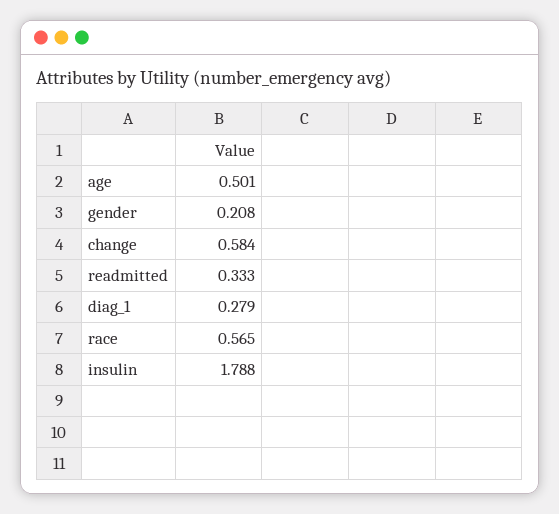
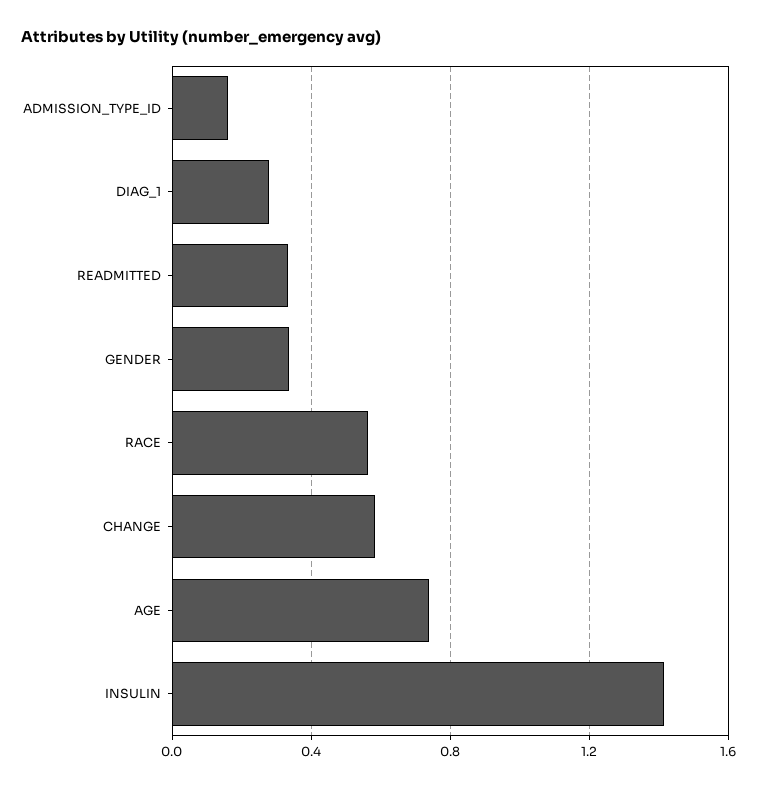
  {
-   "age": 0.501,
+   "age": 0.75,
-   "gender": 0.208,
+   "gender": 0.35,
    "change": 0.584,
    "readmitted": 0.333,
    "diag_1": 0.279,
    "race": 0.565,
-   "insulin": 1.788
+   "insulin": 1.4,
+   "ADMISSION_TYPE_ID": 0.15
  }

